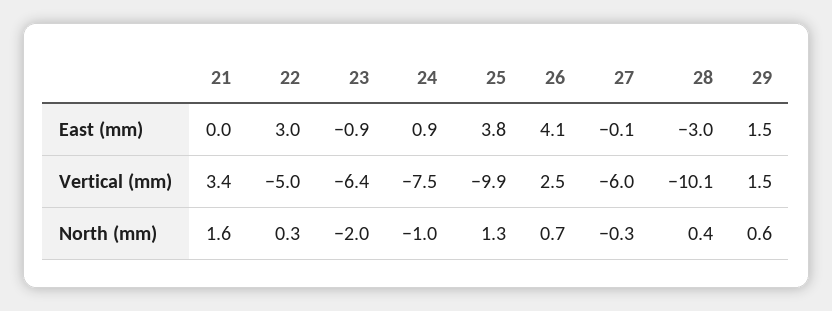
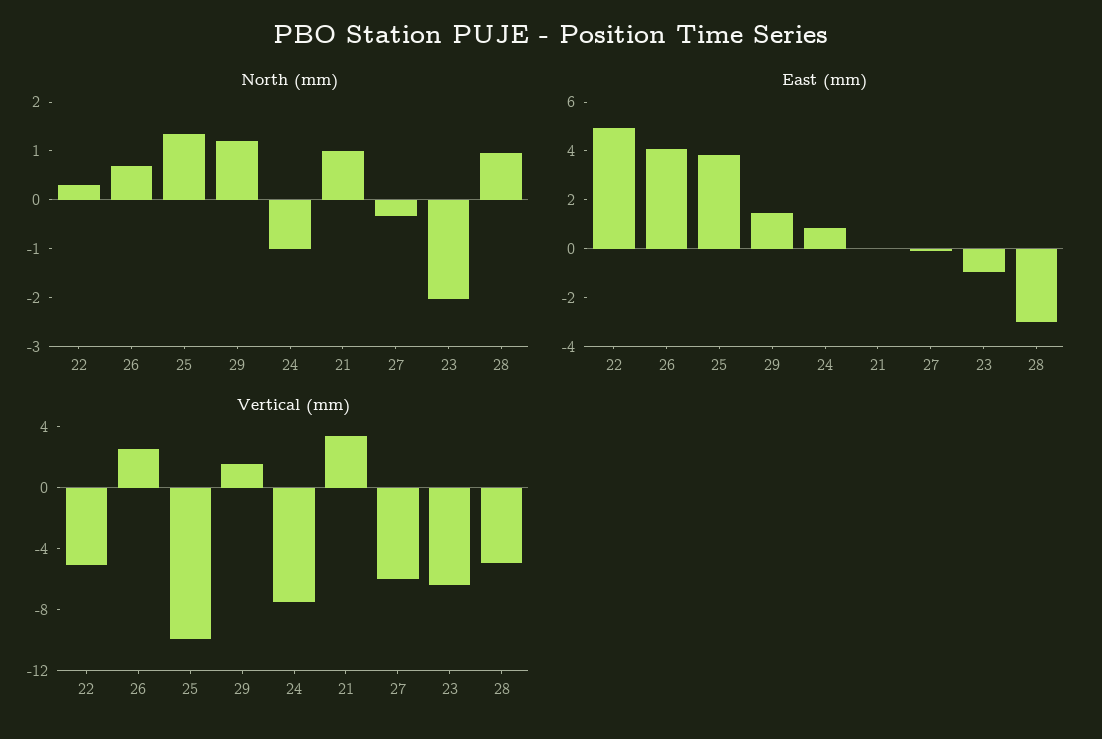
  {
    "East (mm)": {
      "21": 0,
-     "22": 3,
+     "22": 5,
      "23": -0.9,
      "24": 0.9,
      "25": 3.8,
      "26": 4.1,
      "27": -0.1,
      "28": -3,
      "29": 1.5
    },
    "Vertical (mm)": {
      "21": 3.4,
      "22": -5,
      "23": -6.4,
      "24": -7.5,
      "25": -9.9,
      "26": 2.5,
      "27": -6,
-     "28": -10.1,
+     "28": -5,
      "29": 1.5
    },
    "North (mm)": {
-     "21": 1.6,
+     "21": 1,
      "22": 0.3,
      "23": -2,
      "24": -1,
      "25": 1.3,
      "26": 0.7,
      "27": -0.3,
-     "28": 0.4,
+     "28": 1,
-     "29": 0.6
+     "29": 1.2
    }
  }

